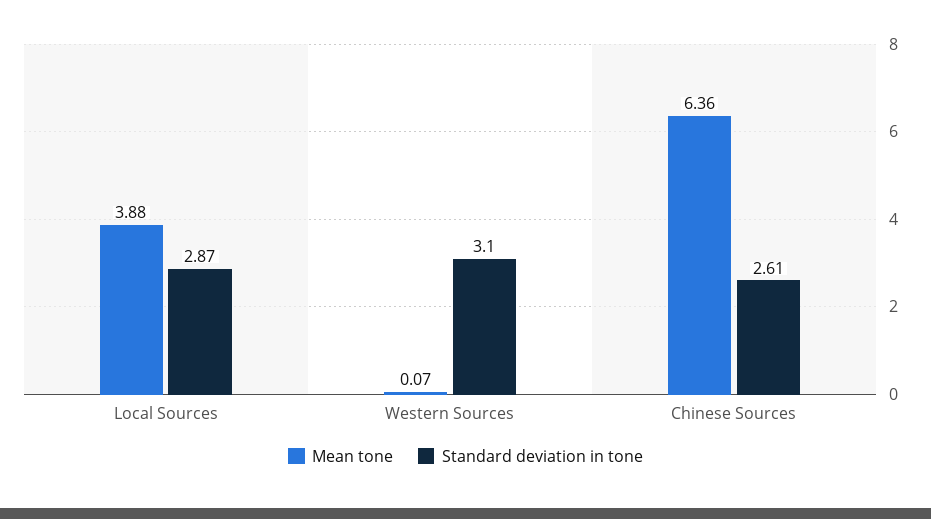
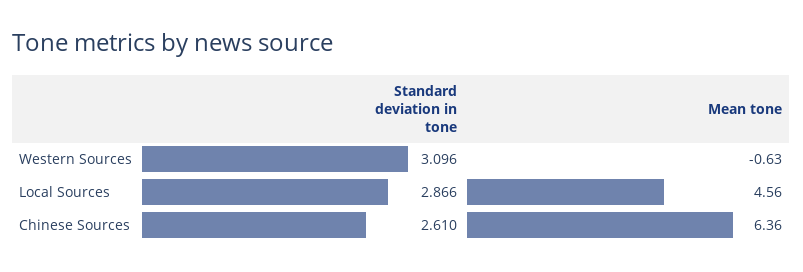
  {
    "Mean tone": {
-     "Local Sources": 3.88,
+     "Local Sources": 4.56,
-     "Western Sources": 0.07,
+     "Western Sources": -0.63,
      "Chinese Sources": 6.36
    },
    "Standard deviation in tone": {
      "Local Sources": 2.866,
      "Western Sources": 3.096,
      "Chinese Sources": 2.61
    }
  }

